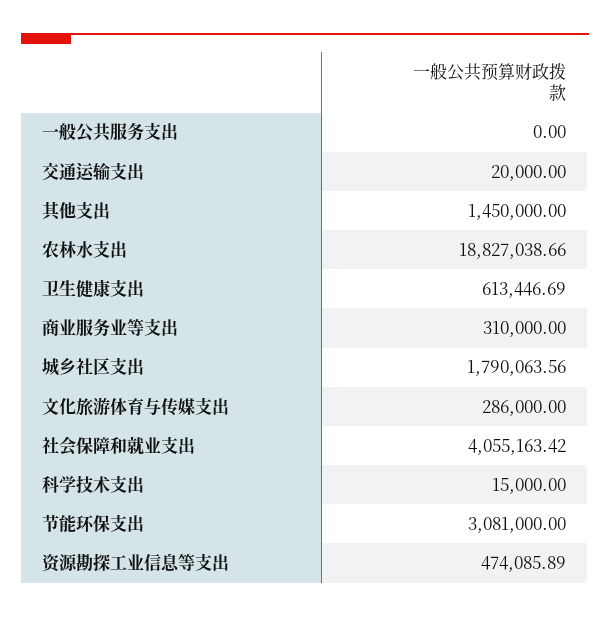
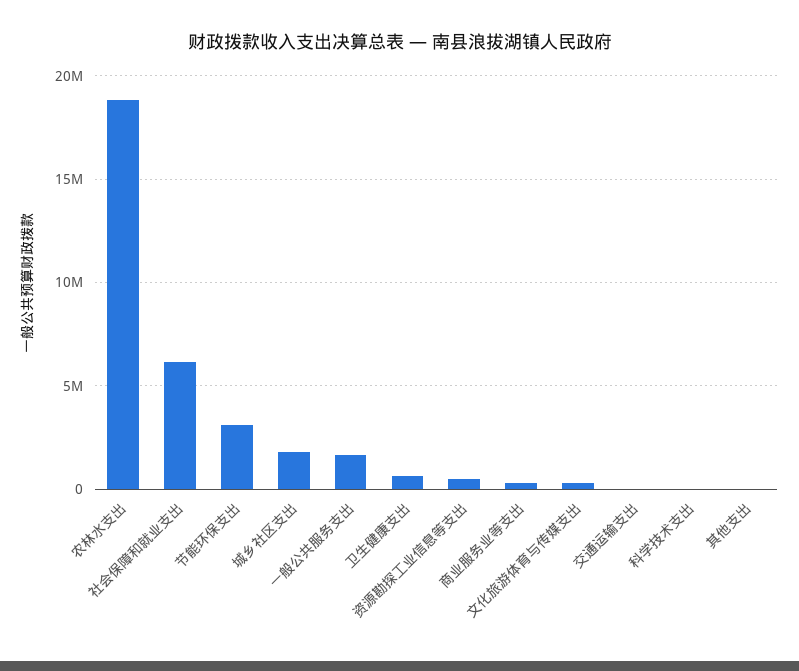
  {
-   "一般公共服务支出": 0,
+   "一般公共服务支出": 1500000,
    "交通运输支出": 20000,
-   "其他支出": 1450000,
+   "其他支出": 0,
    "农林水支出": 18827038.66,
    "卫生健康支出": 613446.69,
    "商业服务业等支出": 310000,
    "城乡社区支出": 1790063.56,
    "文化旅游体育与传媒支出": 286000,
-   "社会保障和就业支出": 4055163.42,
+   "社会保障和就业支出": 6000000,
    "科学技术支出": 15000,
    "节能环保支出": 3081000,
    "资源勘探工业信息等支出": 474085.89
  }

